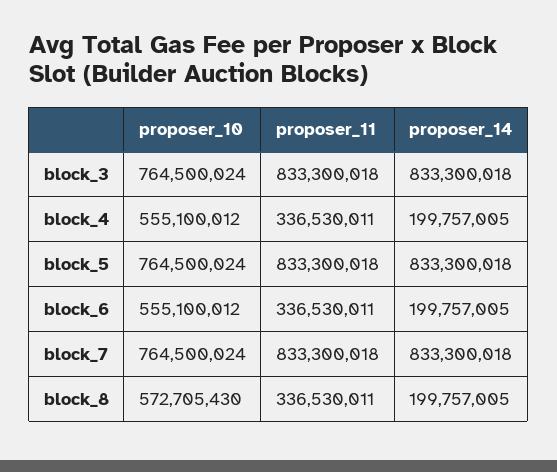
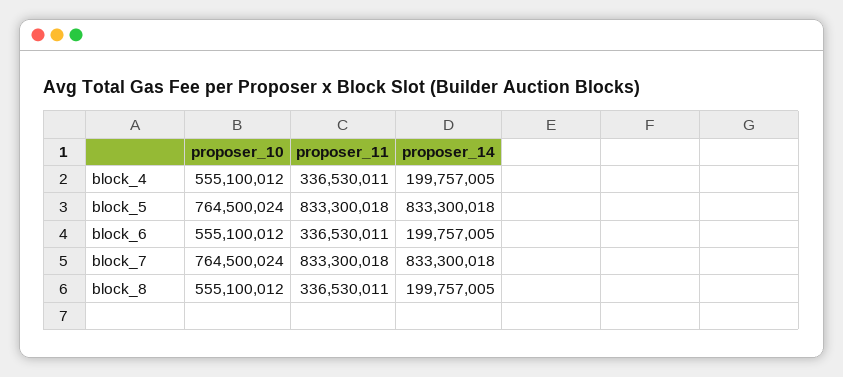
  {
    "proposer_10": {
-     "block_3": 764500024,
      "block_4": 555100012,
      "block_5": 764500024,
      "block_6": 555100012,
      "block_7": 764500024,
-     "block_8": 572705430
+     "block_8": 555100012
    },
    "proposer_11": {
-     "block_3": 833300018,
      "block_4": 336530011,
      "block_5": 833300018,
      "block_6": 336530011,
      "block_7": 833300018,
      "block_8": 336530011
    },
    "proposer_14": {
-     "block_3": 833300018,
      "block_4": 199757005,
      "block_5": 833300018,
      "block_6": 199757005,
      "block_7": 833300018,
      "block_8": 199757005
    }
  }

